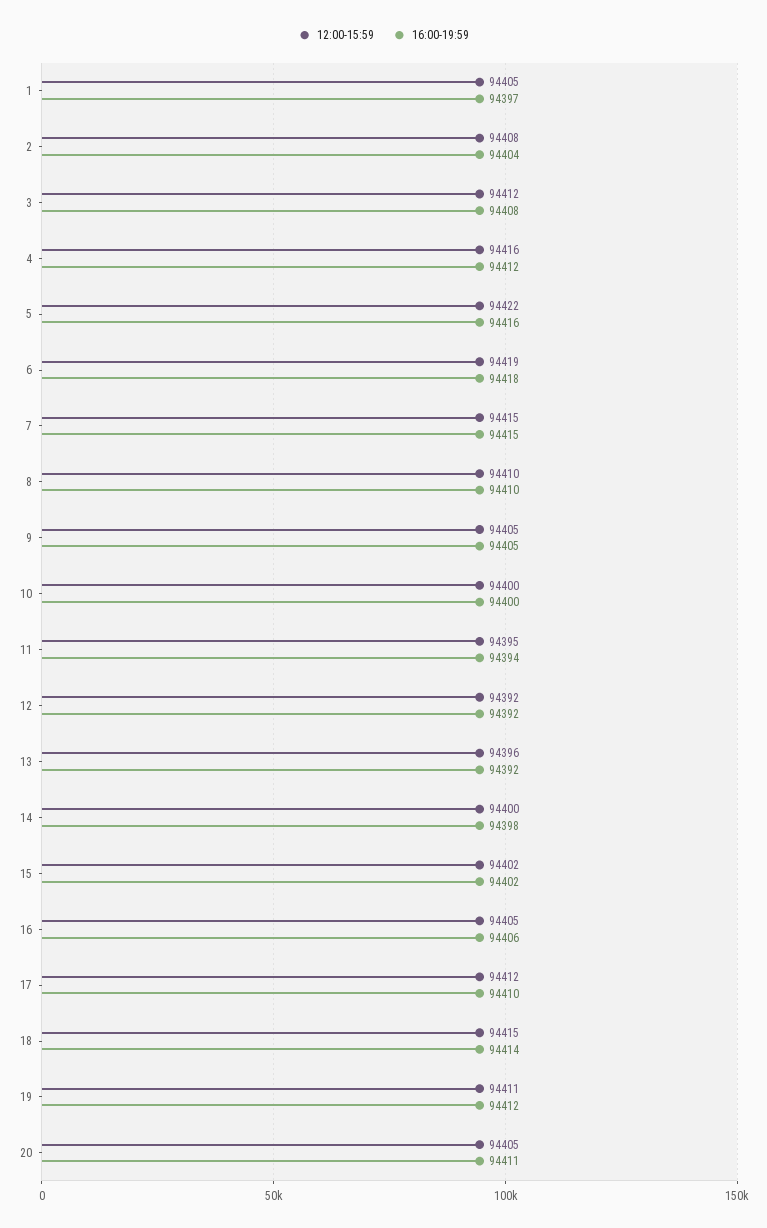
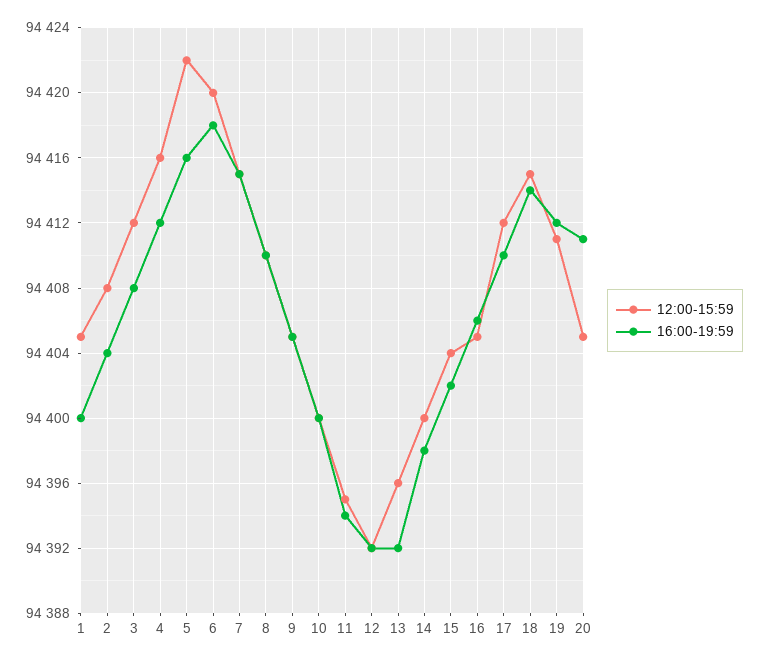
  {
    "12:00-15:59": {
      "1": 94405,
      "2": 94408,
      "3": 94412,
      "4": 94416,
      "5": 94422,
-     "6": 94419,
+     "6": 94420,
      "7": 94415,
      "8": 94410,
      "9": 94405,
      "10": 94400,
      "11": 94395,
      "12": 94392,
      "13": 94396,
      "14": 94400,
-     "15": 94402,
+     "15": 94404,
      "16": 94405,
      "17": 94412,
      "18": 94415,
      "19": 94411,
      "20": 94405
    },
    "16:00-19:59": {
-     "1": 94397,
+     "1": 94400,
      "2": 94404,
      "3": 94408,
      "4": 94412,
      "5": 94416,
      "6": 94418,
      "7": 94415,
      "8": 94410,
      "9": 94405,
      "10": 94400,
      "11": 94394,
      "12": 94392,
      "13": 94392,
      "14": 94398,
      "15": 94402,
      "16": 94406,
      "17": 94410,
      "18": 94414,
      "19": 94412,
      "20": 94411
    }
  }

